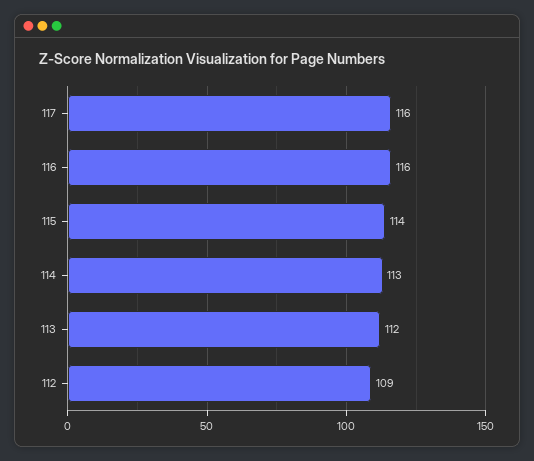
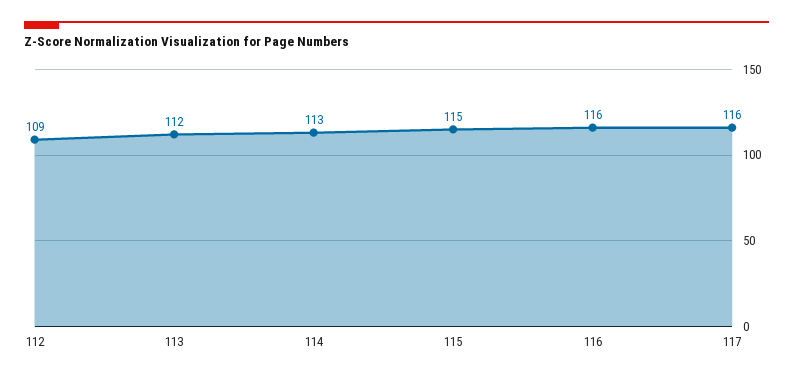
  {
    "117": 116,
    "116": 116,
-   "115": 114,
+   "115": 115,
    "114": 113,
    "113": 112,
    "112": 109
  }

